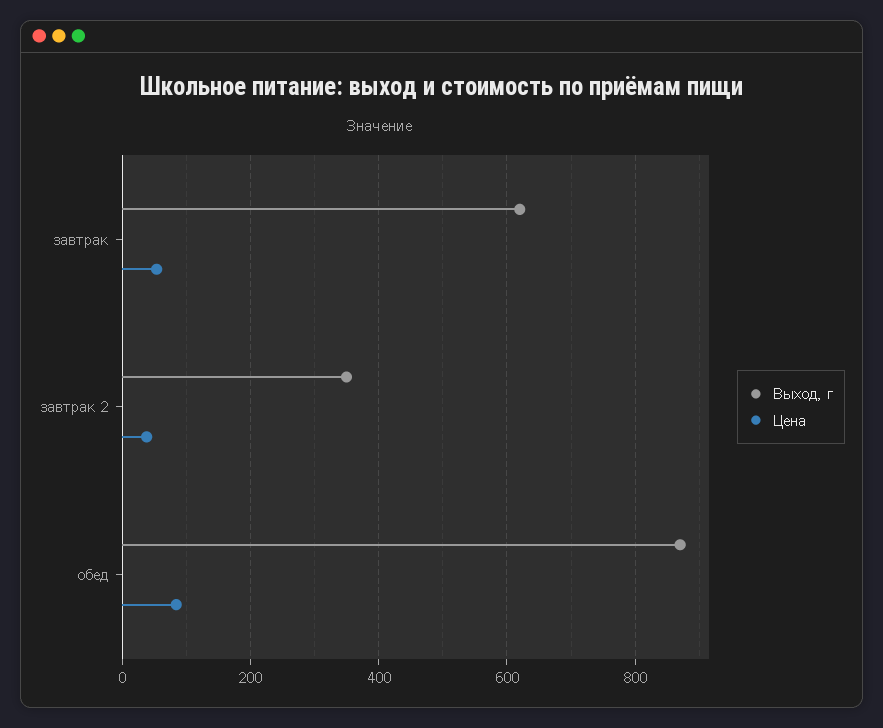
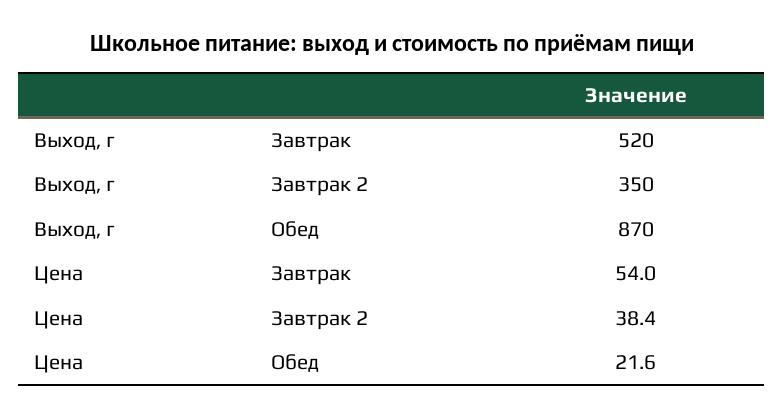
  {
    "Выход, г": {
-     "завтрак": 620,
+     "завтрак": 520,
      "завтрак 2": 350,
      "обед": 870
    },
    "Цена": {
      "завтрак": 54,
      "завтрак 2": 38.4,
-     "обед": 80
+     "обед": 21.6
    }
  }

